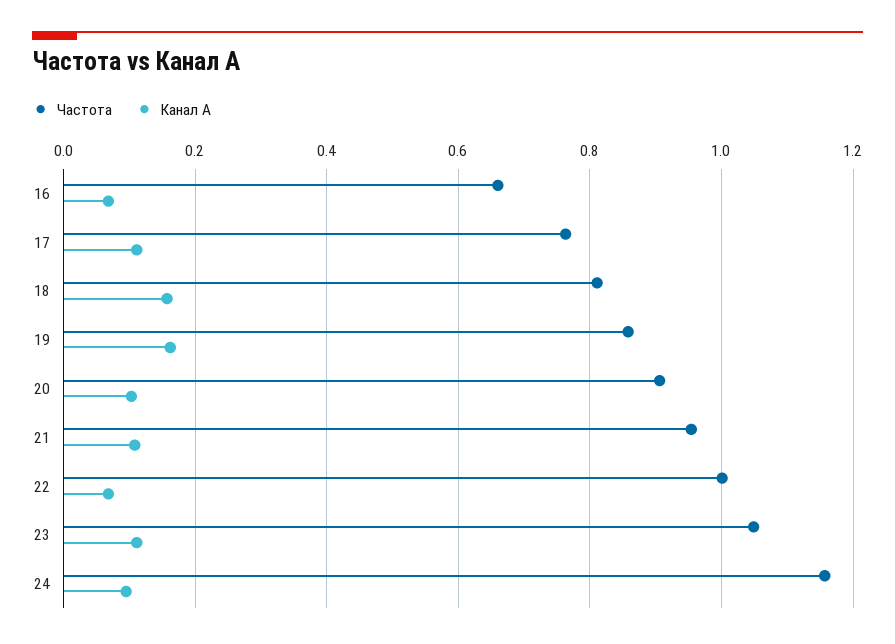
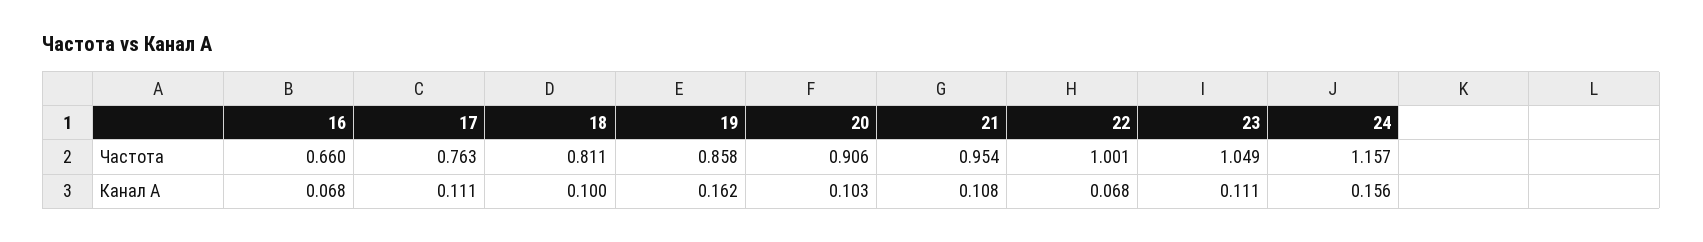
  {
    "Частота": {
      "16": 0.66,
      "17": 0.763,
      "18": 0.811,
      "19": 0.858,
      "20": 0.906,
      "21": 0.954,
      "22": 1.001,
      "23": 1.049,
      "24": 1.157
    },
    "Канал A": {
      "16": 0.068,
      "17": 0.111,
-     "18": 0.16,
+     "18": 0.1,
      "19": 0.162,
      "20": 0.103,
      "21": 0.108,
      "22": 0.068,
      "23": 0.111,
-     "24": 0.1
+     "24": 0.156
    }
  }

